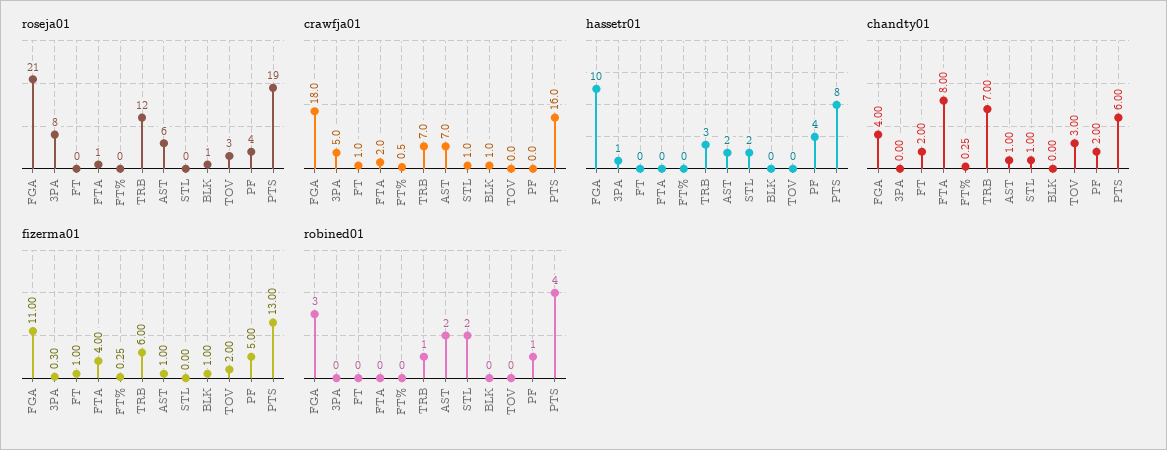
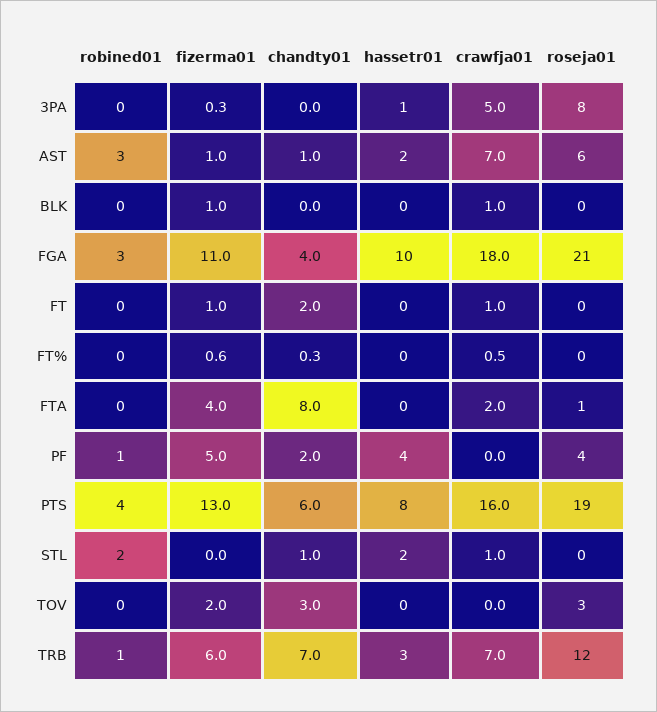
  {
    "roseja01": {
      "FGA": 21,
      "3PA": 8,
      "FT": 0,
      "FTA": 1,
      "FT%": 0,
      "TRB": 12,
      "AST": 6,
      "STL": 0,
-     "BLK": 1,
+     "BLK": 0,
      "TOV": 3,
      "PF": 4,
      "PTS": 19
    },
    "crawfja01": {
      "FGA": 18,
      "3PA": 5,
      "FT": 1,
      "FTA": 2,
      "FT%": 0.5,
      "TRB": 7,
      "AST": 7,
      "STL": 1,
      "BLK": 1,
      "TOV": 0,
      "PF": 0,
      "PTS": 16
    },
    "hassetr01": {
      "FGA": 10,
      "3PA": 1,
      "FT": 0,
      "FTA": 0,
      "FT%": 0,
      "TRB": 3,
      "AST": 2,
      "STL": 2,
      "BLK": 0,
      "TOV": 0,
      "PF": 4,
      "PTS": 8
    },
    "chandty01": {
      "FGA": 4,
      "3PA": 0,
      "FT": 2,
      "FTA": 8,
      "FT%": 0.25,
      "TRB": 7,
      "AST": 1,
      "STL": 1,
      "BLK": 0,
      "TOV": 3,
      "PF": 2,
      "PTS": 6
    },
    "fizerma01": {
      "FGA": 11,
      "3PA": 0.3,
      "FT": 1,
      "FTA": 4,
-     "FT%": 0.25,
+     "FT%": 0.6,
      "TRB": 6,
      "AST": 1,
      "STL": 0,
      "BLK": 1,
      "TOV": 2,
      "PF": 5,
      "PTS": 13
    },
    "robined01": {
      "FGA": 3,
      "3PA": 0,
      "FT": 0,
      "FTA": 0,
      "FT%": 0,
      "TRB": 1,
-     "AST": 2,
+     "AST": 3,
      "STL": 2,
      "BLK": 0,
      "TOV": 0,
      "PF": 1,
      "PTS": 4
    }
  }

